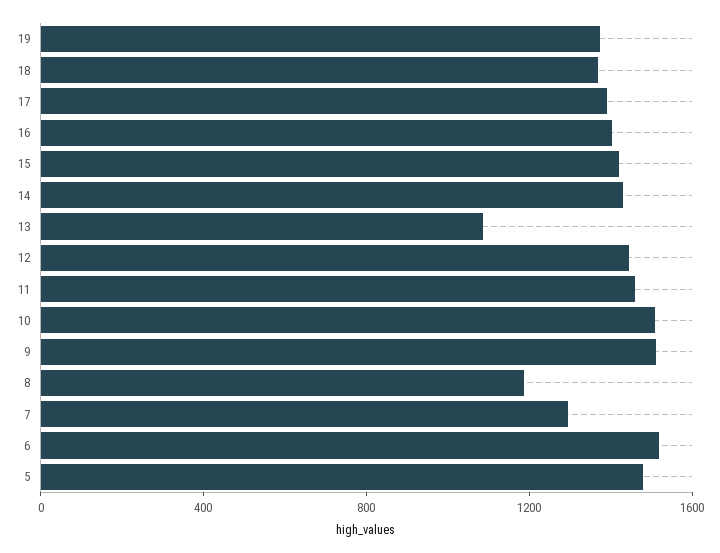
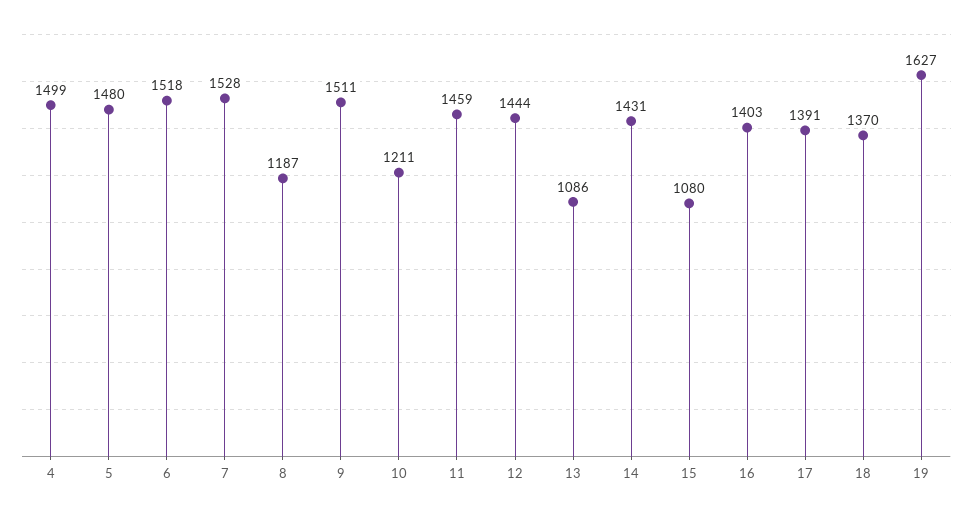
  {
-   "19": 1400,
+   "19": 1627,
    "18": 1370,
    "17": 1391,
    "16": 1403,
-   "15": 1400,
+   "15": 1080,
    "14": 1431,
    "13": 1086,
    "12": 1444,
    "11": 1459,
-   "10": 1500,
+   "10": 1211,
    "9": 1511,
    "8": 1187,
-   "7": 1300,
+   "7": 1528,
    "6": 1518,
-   "5": 1480
+   "5": 1480,
+   "4": 1499
  }

